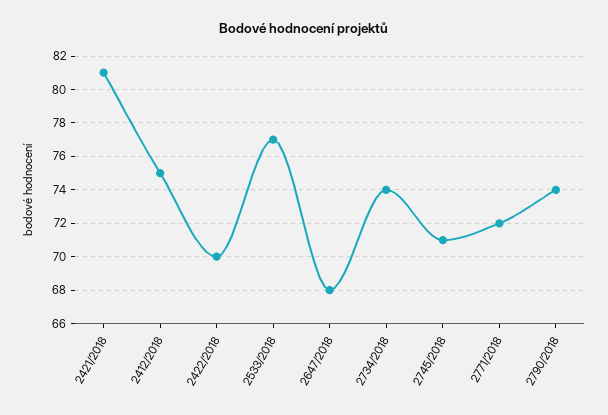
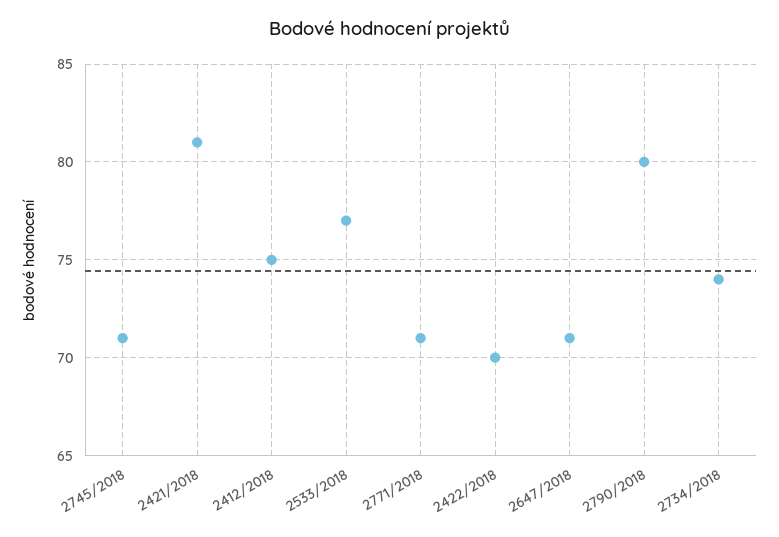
  {
    "2421/2018": 81,
    "2412/2018": 75,
    "2422/2018": 70,
    "2533/2018": 77,
-   "2647/2018": 68,
+   "2647/2018": 71,
    "2734/2018": 74,
    "2745/2018": 71,
-   "2771/2018": 72,
+   "2771/2018": 71,
-   "2790/2018": 74
+   "2790/2018": 80
  }

